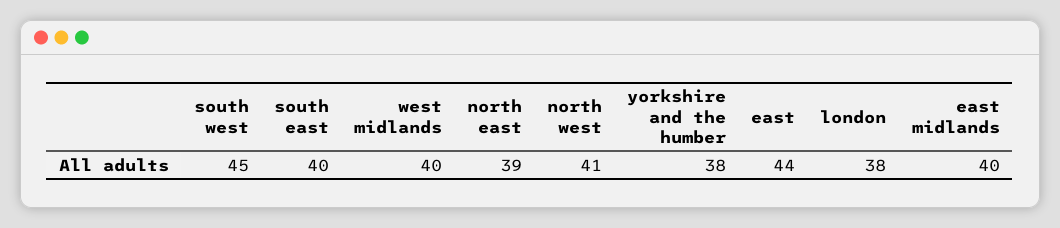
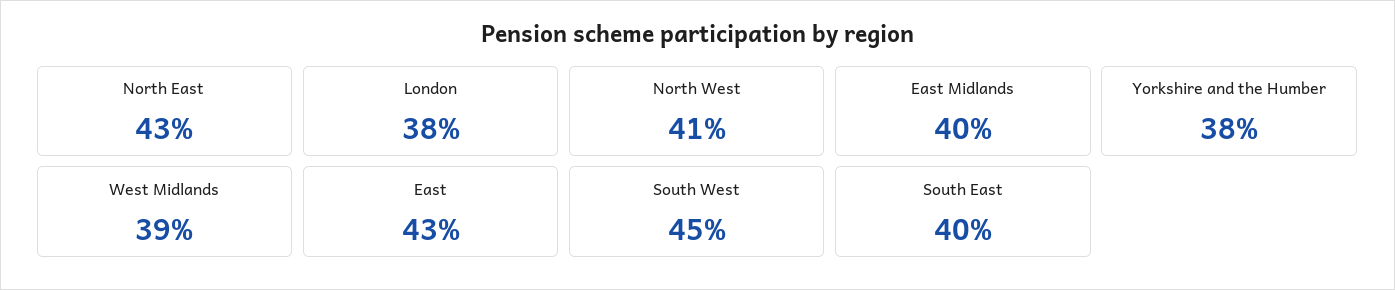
  {
    "south west": 45,
    "south east": 40,
-   "west midlands": 40,
+   "west midlands": 39,
-   "north east": 39,
+   "north east": 43,
    "north west": 41,
    "yorkshire and the humber": 38,
-   "east": 44,
+   "east": 43,
    "london": 38,
    "east midlands": 40
  }

